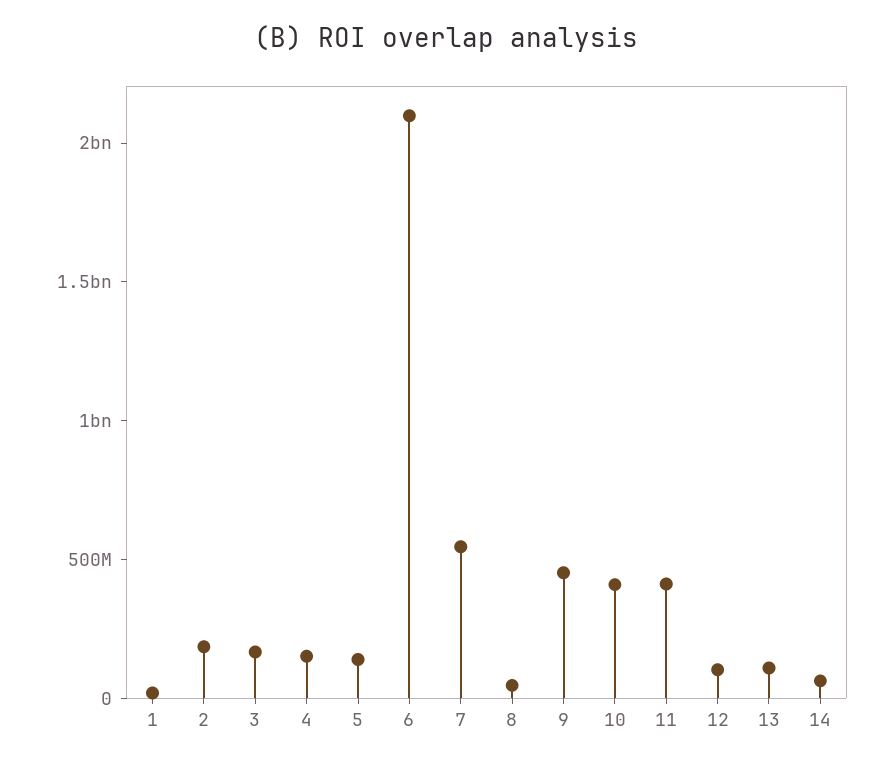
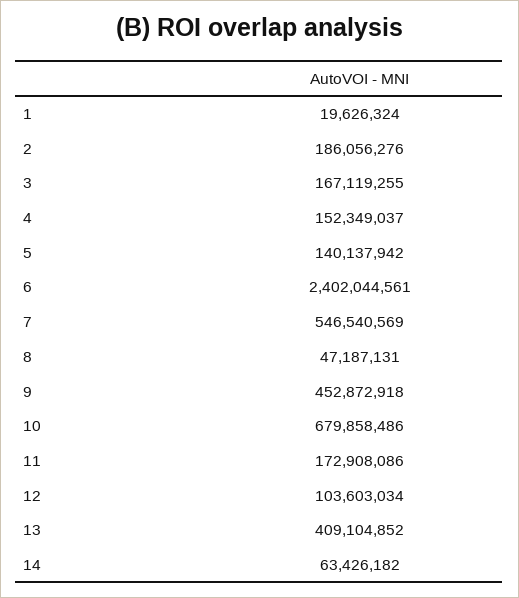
  {
    "1": 19626324,
    "2": 186056276,
    "3": 167119255,
    "4": 152349037,
    "5": 140137942,
-   "6": 2100000000,
+   "6": 2402044561,
    "7": 546540569,
    "8": 47187131,
    "9": 452872918,
-   "10": 400000000,
+   "10": 679858486,
-   "11": 400000000,
+   "11": 172908086,
    "12": 103603034,
-   "13": 100000000,
+   "13": 409104852,
    "14": 63426182
  }

